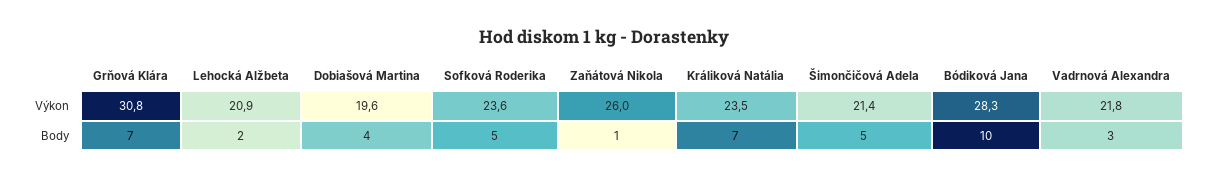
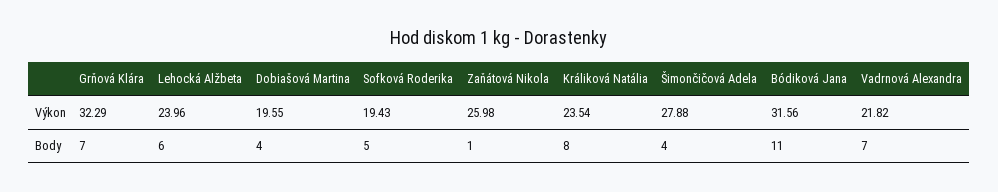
  {
    "Grňová Klára": {
-     "Výkon": 30.8,
+     "Výkon": 32.29,
      "Body": 7
    },
    "Lehocká Alžbeta": {
-     "Výkon": 20.9,
+     "Výkon": 23.96,
-     "Body": 2
+     "Body": 6
    },
    "Dobiašová Martina": {
      "Výkon": 19.55,
      "Body": 4
    },
    "Sofková Roderika": {
-     "Výkon": 23.6,
+     "Výkon": 19.43,
      "Body": 5
    },
    "Zaňátová Nikola": {
      "Výkon": 25.98,
      "Body": 1
    },
    "Králiková Natália": {
      "Výkon": 23.54,
-     "Body": 7
+     "Body": 8
    },
    "Šimončičová Adela": {
-     "Výkon": 21.4,
+     "Výkon": 27.88,
-     "Body": 5
+     "Body": 4
    },
    "Bódiková Jana": {
-     "Výkon": 28.3,
+     "Výkon": 31.56,
-     "Body": 10
+     "Body": 11
    },
    "Vadrnová Alexandra": {
      "Výkon": 21.82,
-     "Body": 3
+     "Body": 7
    }
  }

